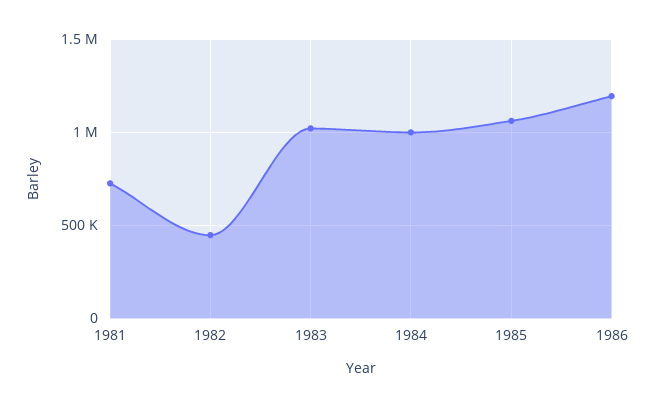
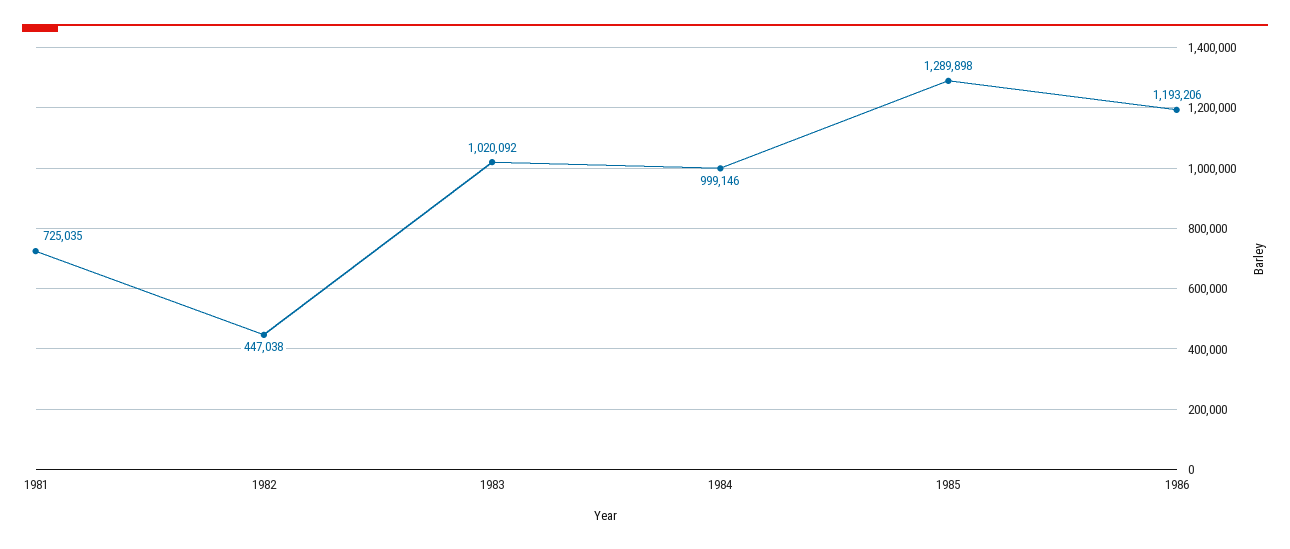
  {
    "1981": 725035,
    "1982": 447038,
    "1983": 1020092,
    "1984": 999146,
-   "1985": 1050000,
+   "1985": 1289898,
    "1986": 1193206
  }

